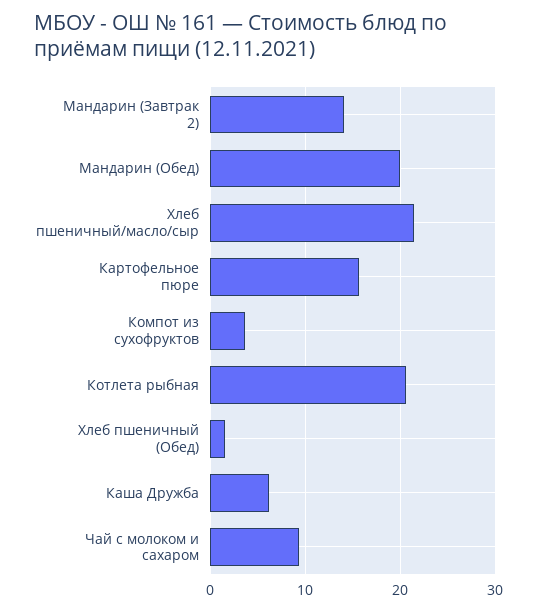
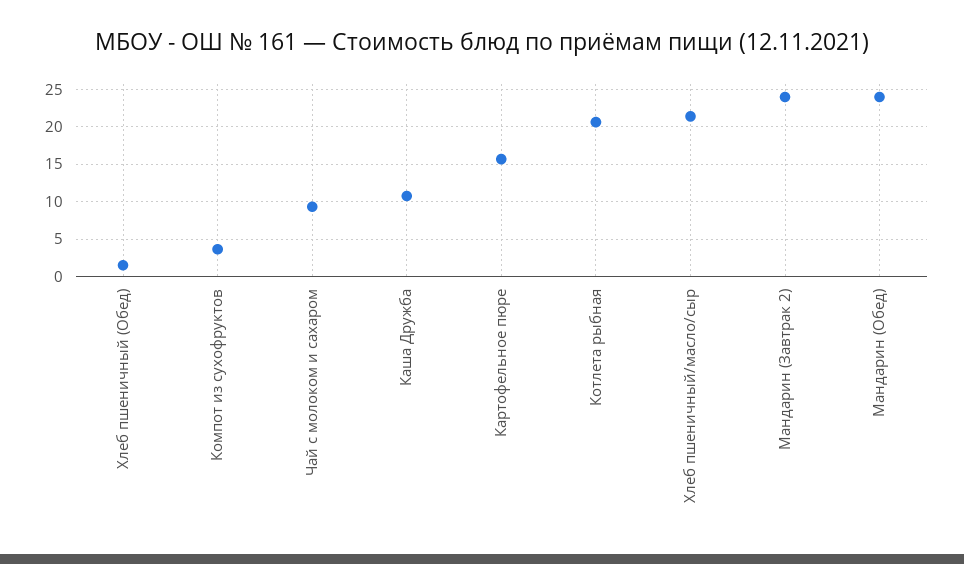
  {
-   "Мандарин (Завтрак 2)": 14,
+   "Мандарин (Завтрак 2)": 24,
-   "Мандарин (Обед)": 20,
+   "Мандарин (Обед)": 24,
    "Хлеб пшеничный/масло/сыр": 21,
    "Картофельное пюре": 16,
    "Компот из сухофруктов": 4,
    "Котлета рыбная": 21,
    "Хлеб пшеничный (Обед)": 2,
-   "Каша Дружба": 6,
+   "Каша Дружба": 11,
    "Чай с молоком и сахаром": 9
  }

